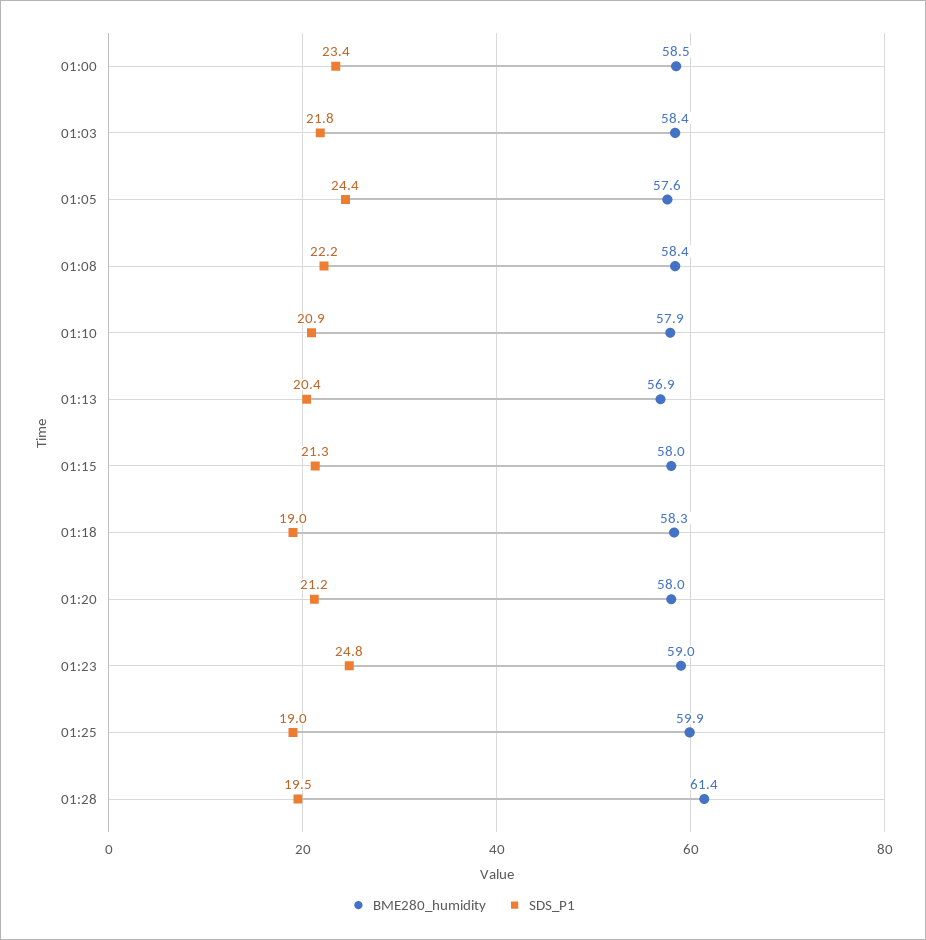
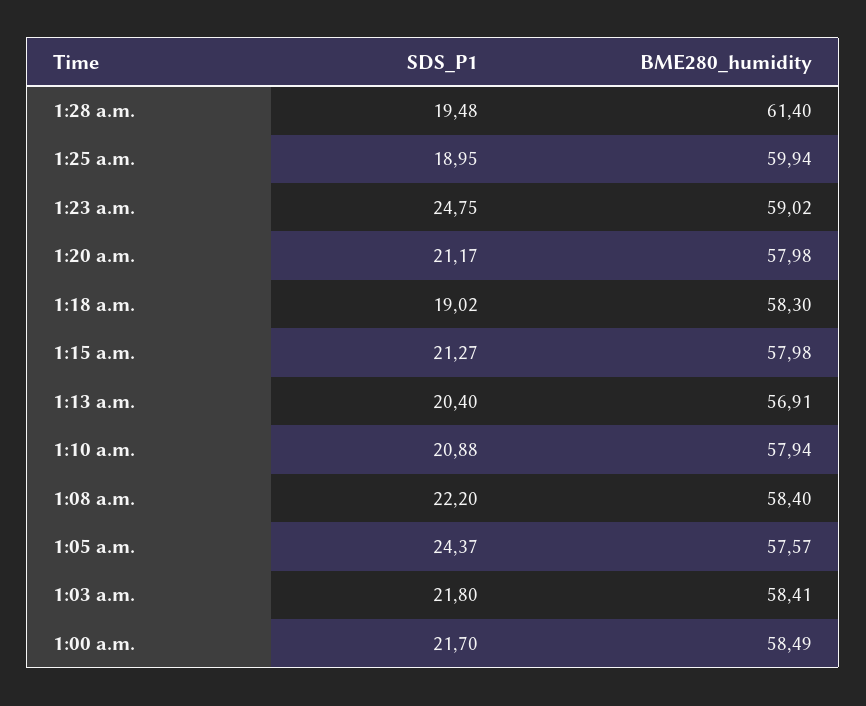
  {
    "BME280_humidity": {
      "01:00": 58.49,
      "01:03": 58.41,
      "01:05": 57.57,
      "01:08": 58.4,
      "01:10": 57.94,
      "01:13": 56.91,
      "01:15": 57.98,
      "01:18": 58.3,
      "01:20": 57.98,
      "01:23": 59.02,
      "01:25": 59.94,
      "01:28": 61.4
    },
    "SDS_P1": {
-     "01:00": 23.4,
+     "01:00": 21.7,
      "01:03": 21.8,
      "01:05": 24.37,
      "01:08": 22.2,
      "01:10": 20.88,
      "01:13": 20.4,
      "01:15": 21.27,
      "01:18": 19.02,
      "01:20": 21.17,
      "01:23": 24.75,
      "01:25": 18.95,
      "01:28": 19.48
    }
  }

